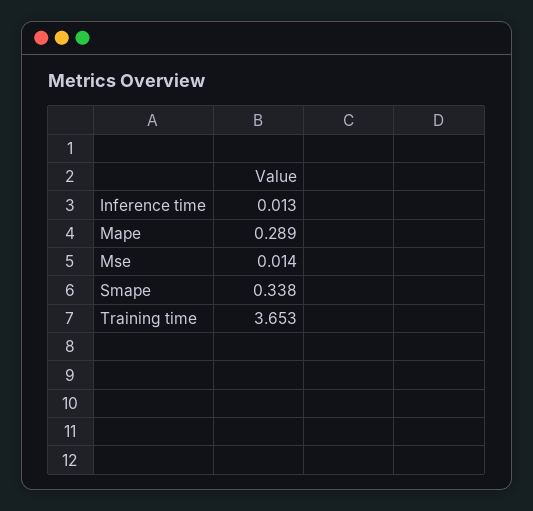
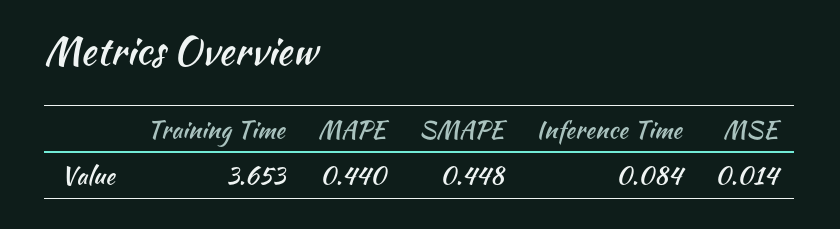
  {
-   "Inference time": 0.013,
+   "Inference time": 0.084,
-   "Mape": 0.289,
+   "Mape": 0.44,
    "Mse": 0.014,
-   "Smape": 0.338,
+   "Smape": 0.448,
    "Training time": 3.653
  }

